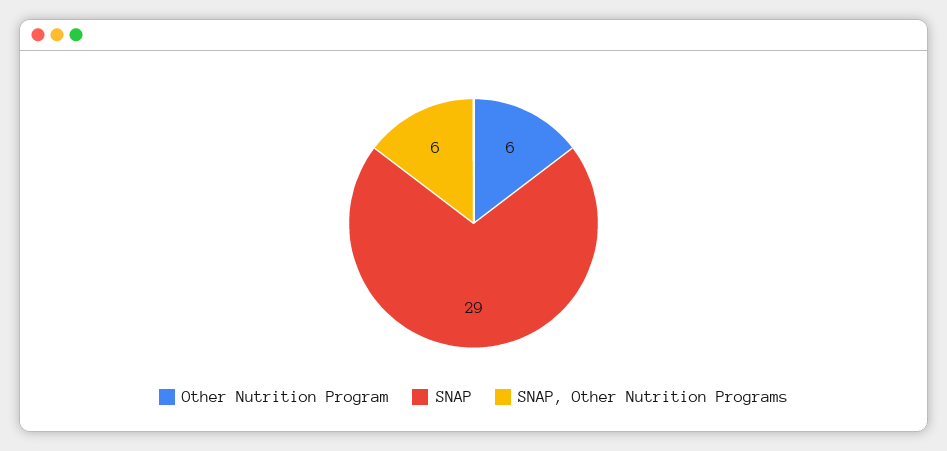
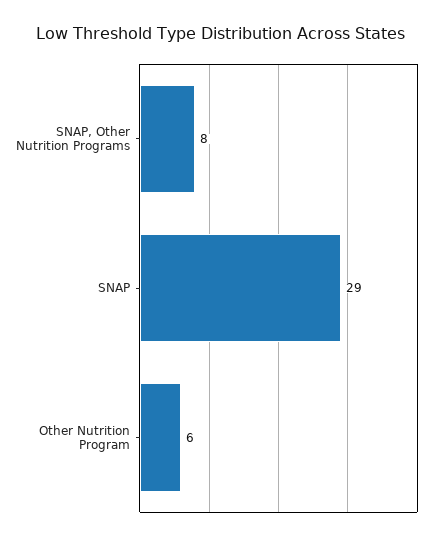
  {
    "Other Nutrition Program": 6,
    "SNAP": 29,
-   "SNAP, Other Nutrition Programs": 6
+   "SNAP, Other Nutrition Programs": 8
  }

